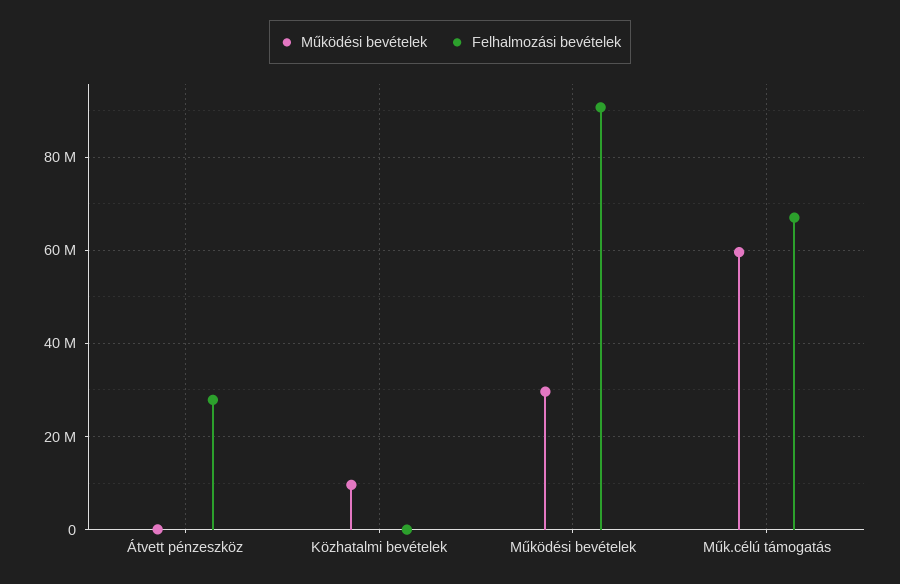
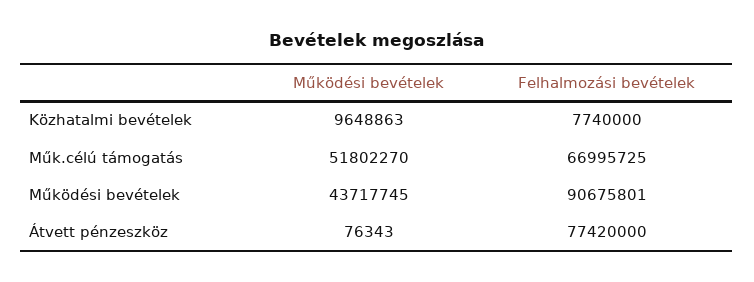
  {
    "Működési bevételek": {
      "Átvett pénzeszköz": 76343,
      "Közhatalmi bevételek": 9648863,
-     "Működési bevételek": 30000000,
+     "Működési bevételek": 43717745,
-     "Műk.célú támogatás": 60000000
+     "Műk.célú támogatás": 51802270
    },
    "Felhalmozási bevételek": {
-     "Átvett pénzeszköz": 28000000,
+     "Átvett pénzeszköz": 77420000,
-     "Közhatalmi bevételek": 0,
+     "Közhatalmi bevételek": 7740000,
      "Működési bevételek": 90675801,
      "Műk.célú támogatás": 66995725
    }
  }

